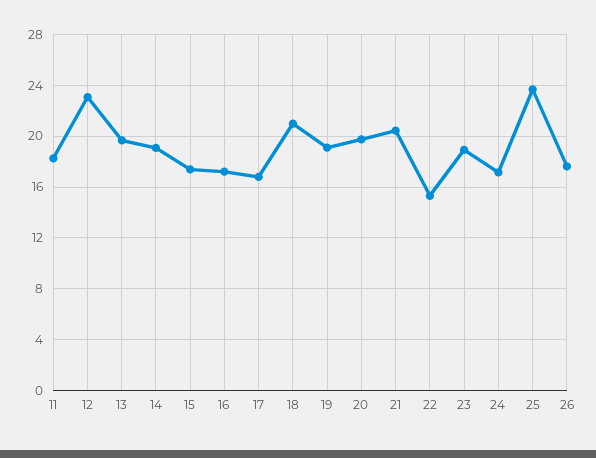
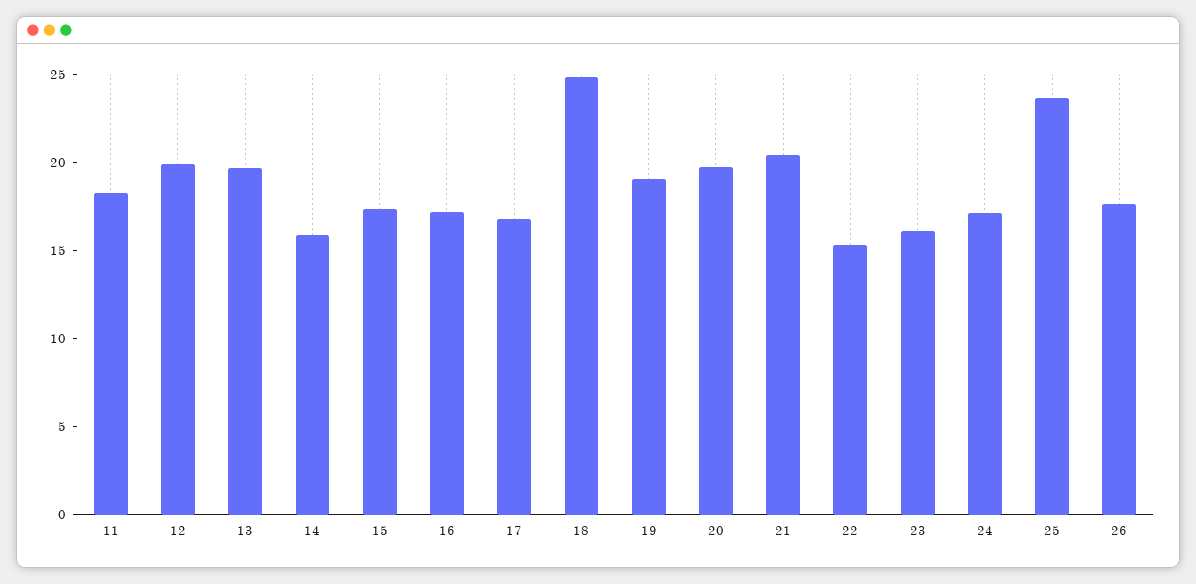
  {
    "11": 18.5,
-   "12": 23,
+   "12": 20,
    "13": 19.5,
-   "14": 19,
+   "14": 16,
    "15": 17.5,
    "16": 17,
    "17": 17,
-   "18": 21,
+   "18": 25,
    "19": 19,
    "20": 20,
    "21": 20.5,
    "22": 15.5,
-   "23": 19,
+   "23": 16,
    "24": 17,
    "25": 23.5,
    "26": 17.5
  }

